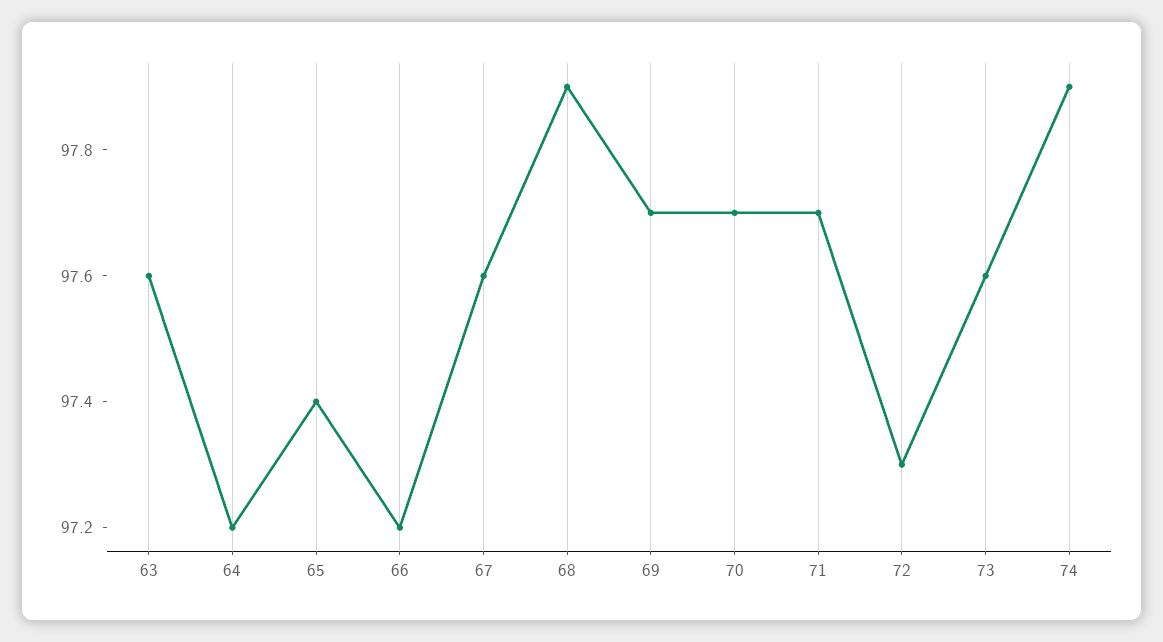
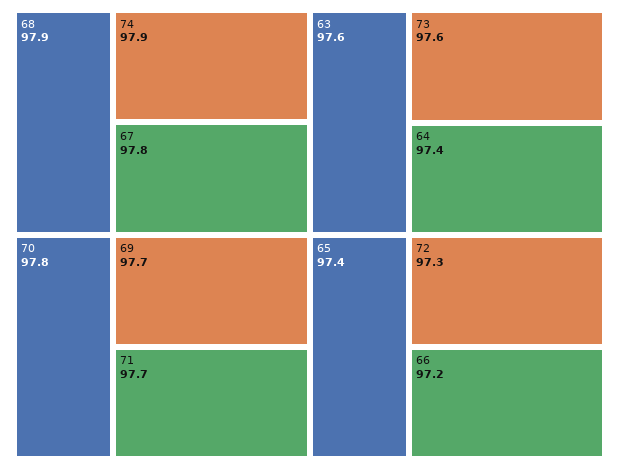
  {
    "63": 97.6,
-   "64": 97.2,
+   "64": 97.4,
    "65": 97.4,
    "66": 97.2,
-   "67": 97.6,
+   "67": 97.8,
    "68": 97.9,
    "69": 97.7,
-   "70": 97.7,
+   "70": 97.8,
    "71": 97.7,
    "72": 97.3,
    "73": 97.6,
    "74": 97.9
  }

